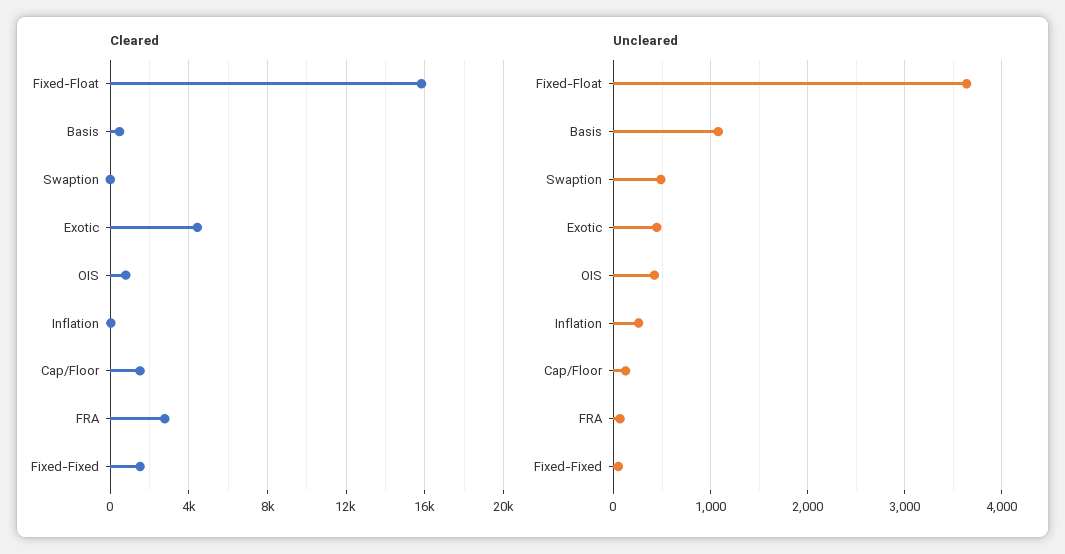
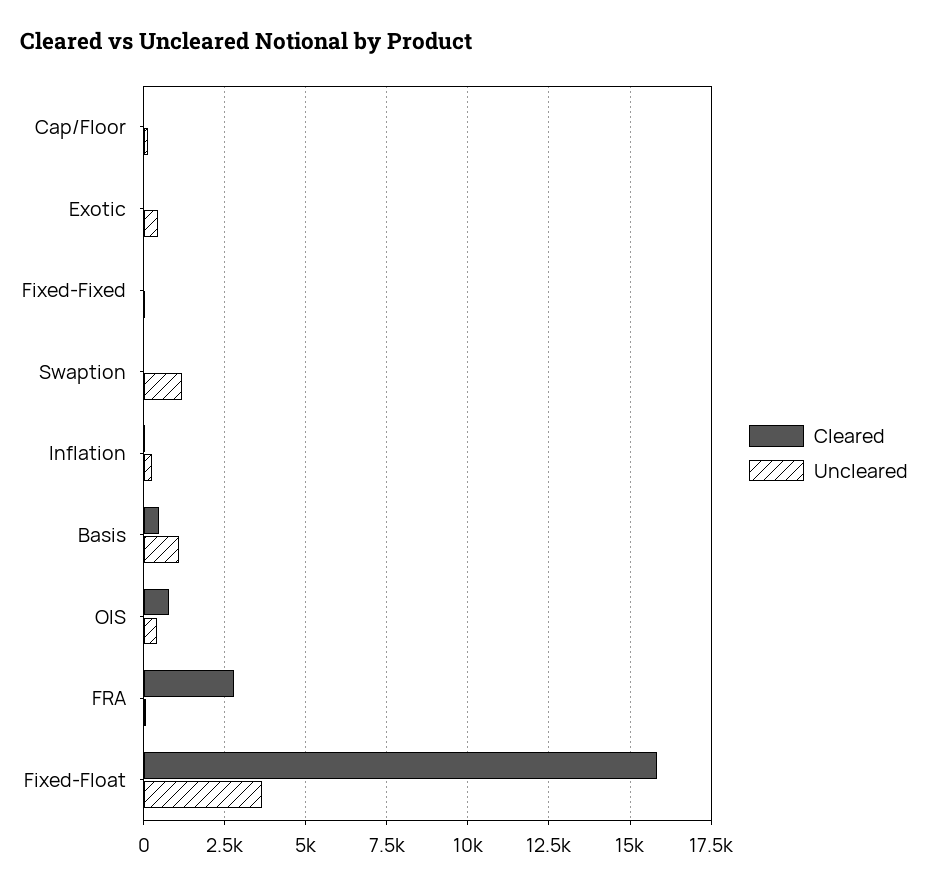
  {
    "Cleared": {
      "Fixed-Float": 15750,
      "Basis": 500,
      "Swaption": 0,
-     "Exotic": 4500,
+     "Exotic": 0,
      "OIS": 750,
      "Inflation": 0,
-     "Cap/Floor": 1500,
+     "Cap/Floor": 0,
      "FRA": 2750,
-     "Fixed-Fixed": 1500
+     "Fixed-Fixed": 0
    },
    "Uncleared": {
      "Fixed-Float": 3600,
      "Basis": 1100,
-     "Swaption": 500,
+     "Swaption": 1250,
      "Exotic": 400,
      "OIS": 400,
      "Inflation": 300,
      "Cap/Floor": 100,
      "FRA": 100,
      "Fixed-Fixed": 100
    }
  }

